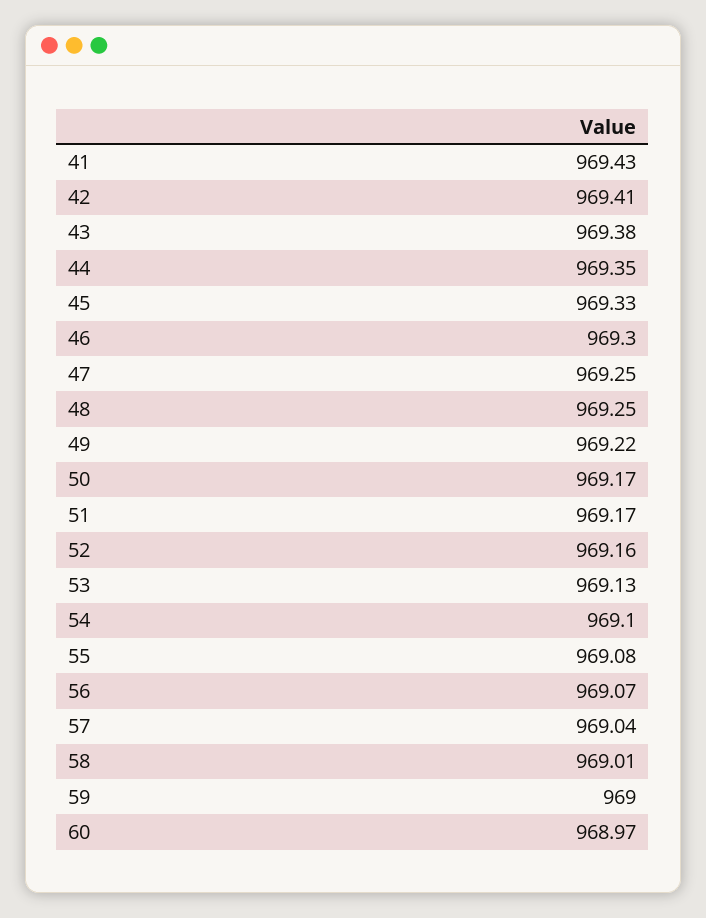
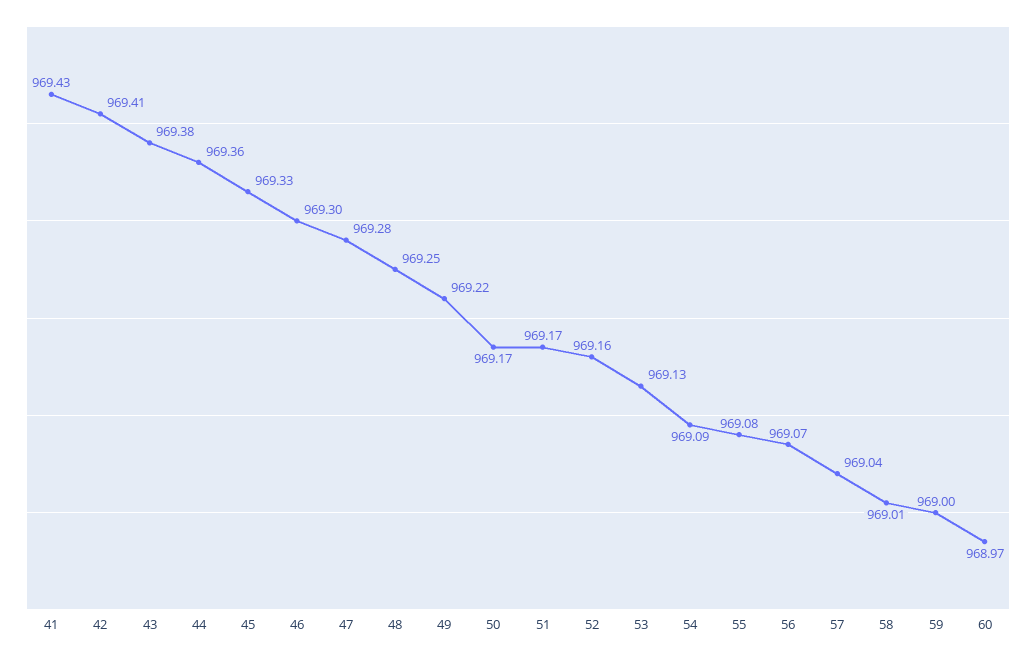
  {
    "41": 969.43,
    "42": 969.41,
    "43": 969.38,
-   "44": 969.35,
+   "44": 969.36,
    "45": 969.33,
    "46": 969.3,
-   "47": 969.25,
+   "47": 969.28,
    "48": 969.25,
    "49": 969.22,
    "50": 969.17,
    "51": 969.17,
    "52": 969.16,
    "53": 969.13,
-   "54": 969.1,
+   "54": 969.09,
    "55": 969.08,
    "56": 969.07,
    "57": 969.04,
    "58": 969.01,
    "59": 969,
    "60": 968.97
  }

